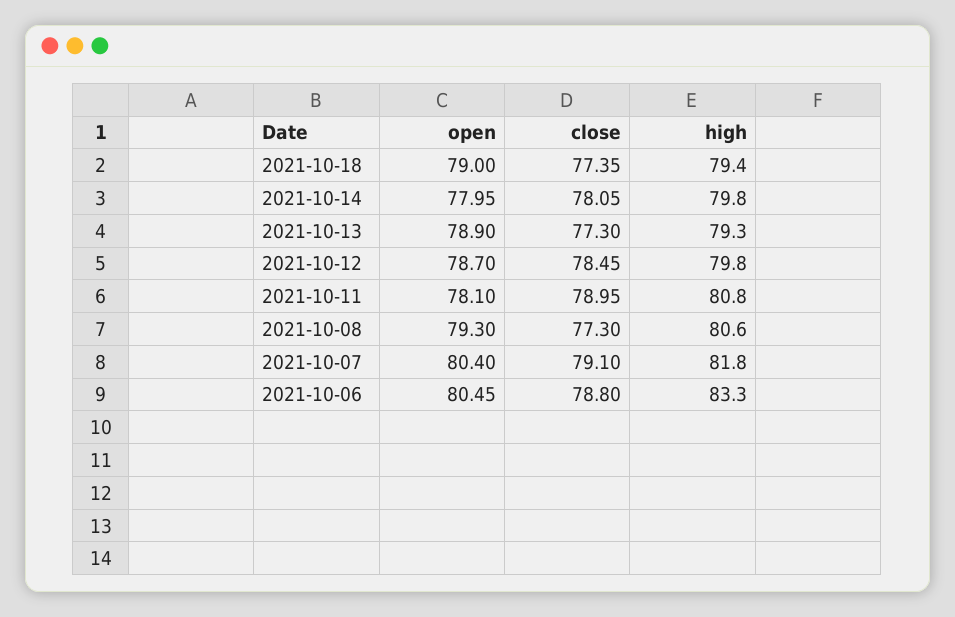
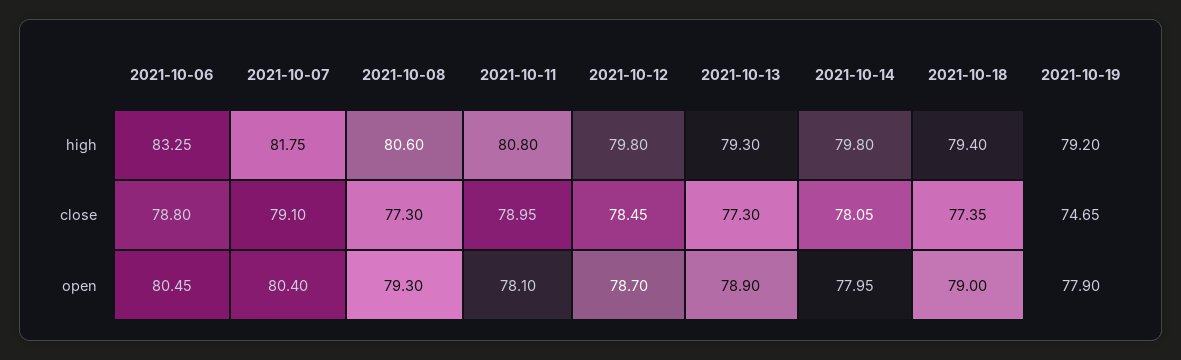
  {
    "open": {
      "2021-10-18": 79,
      "2021-10-14": 77.95,
      "2021-10-13": 78.9,
      "2021-10-12": 78.7,
      "2021-10-11": 78.1,
      "2021-10-08": 79.3,
      "2021-10-07": 80.4,
-     "2021-10-06": 80.45
+     "2021-10-06": 80.45,
+     "2021-10-19": 77.9
    },
    "close": {
      "2021-10-18": 77.35,
      "2021-10-14": 78.05,
      "2021-10-13": 77.3,
      "2021-10-12": 78.45,
      "2021-10-11": 78.95,
      "2021-10-08": 77.3,
      "2021-10-07": 79.1,
-     "2021-10-06": 78.8
+     "2021-10-06": 78.8,
+     "2021-10-19": 74.65
    },
    "high": {
      "2021-10-18": 79.4,
      "2021-10-14": 79.8,
      "2021-10-13": 79.3,
      "2021-10-12": 79.8,
      "2021-10-11": 80.8,
      "2021-10-08": 80.6,
      "2021-10-07": 81.75,
-     "2021-10-06": 83.25
+     "2021-10-06": 83.25,
+     "2021-10-19": 79.2
    }
  }

